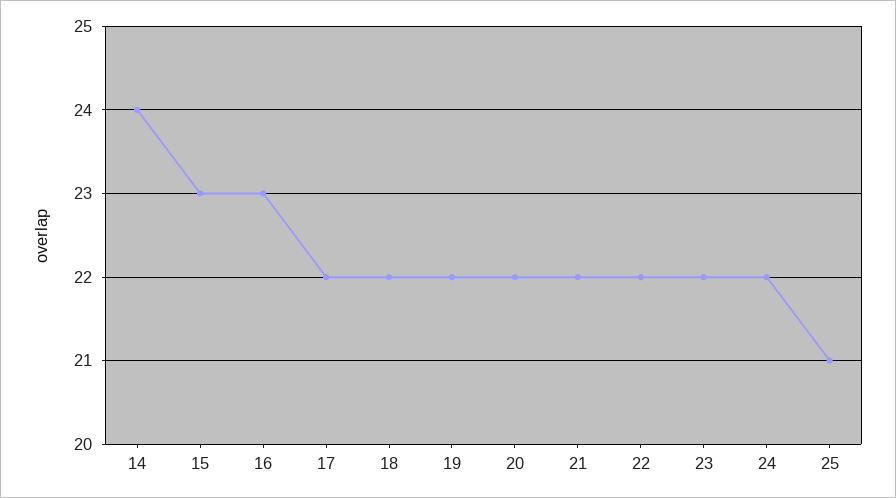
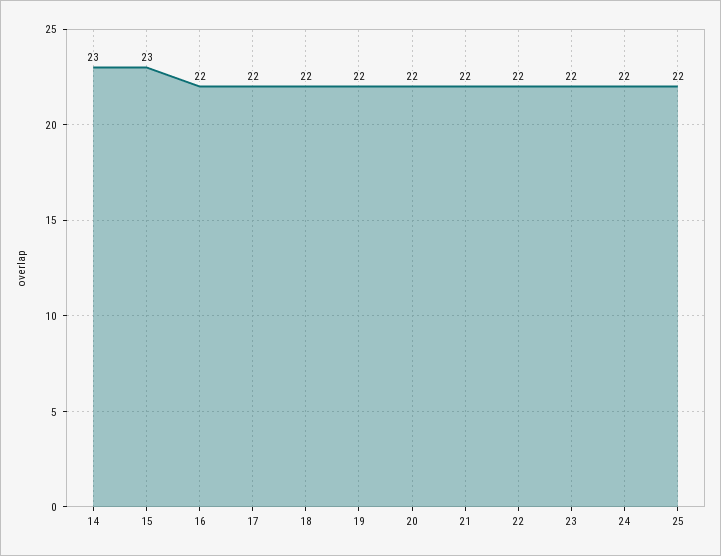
  {
-   "14": 24,
+   "14": 23,
    "15": 23,
-   "16": 23,
+   "16": 22,
    "17": 22,
    "18": 22,
    "19": 22,
    "20": 22,
    "21": 22,
    "22": 22,
    "23": 22,
    "24": 22,
-   "25": 21
+   "25": 22
  }

